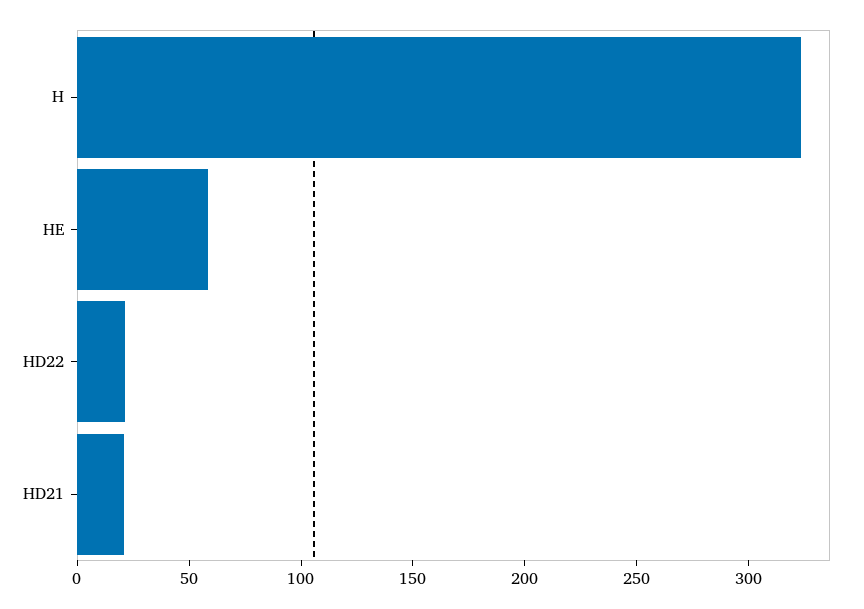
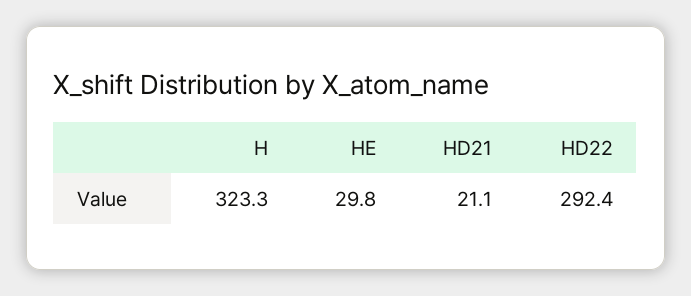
  {
    "H": 323.3,
-   "HE": 60,
+   "HE": 29.8,
-   "HD22": 20,
+   "HD22": 292.4,
    "HD21": 21.1
  }

